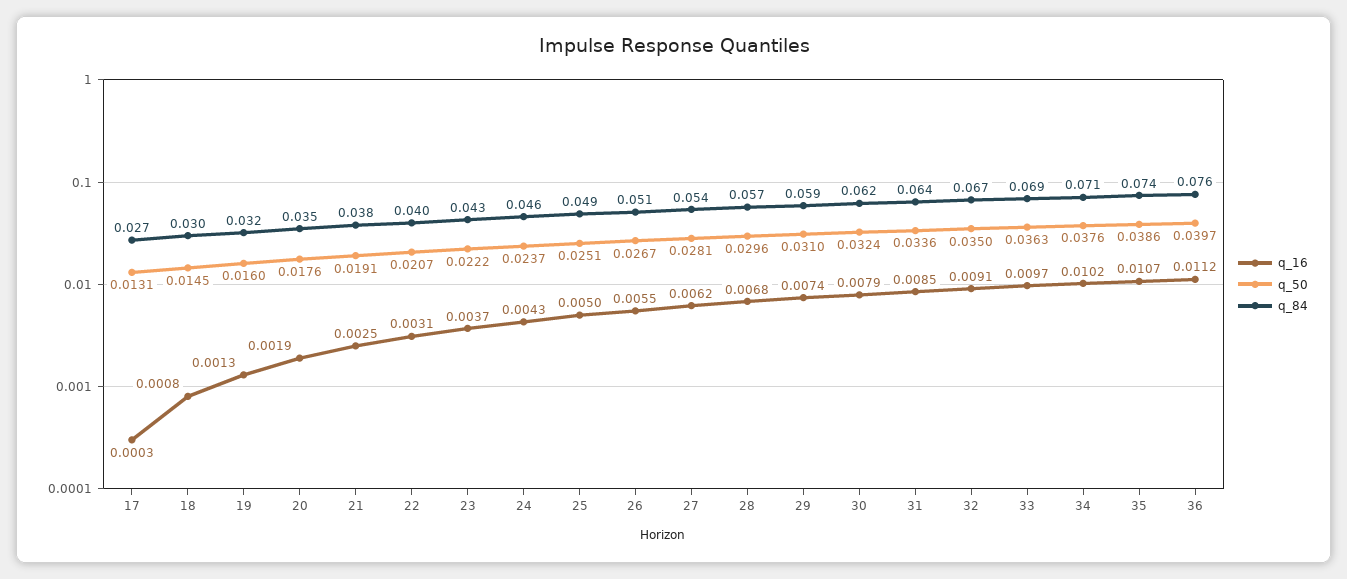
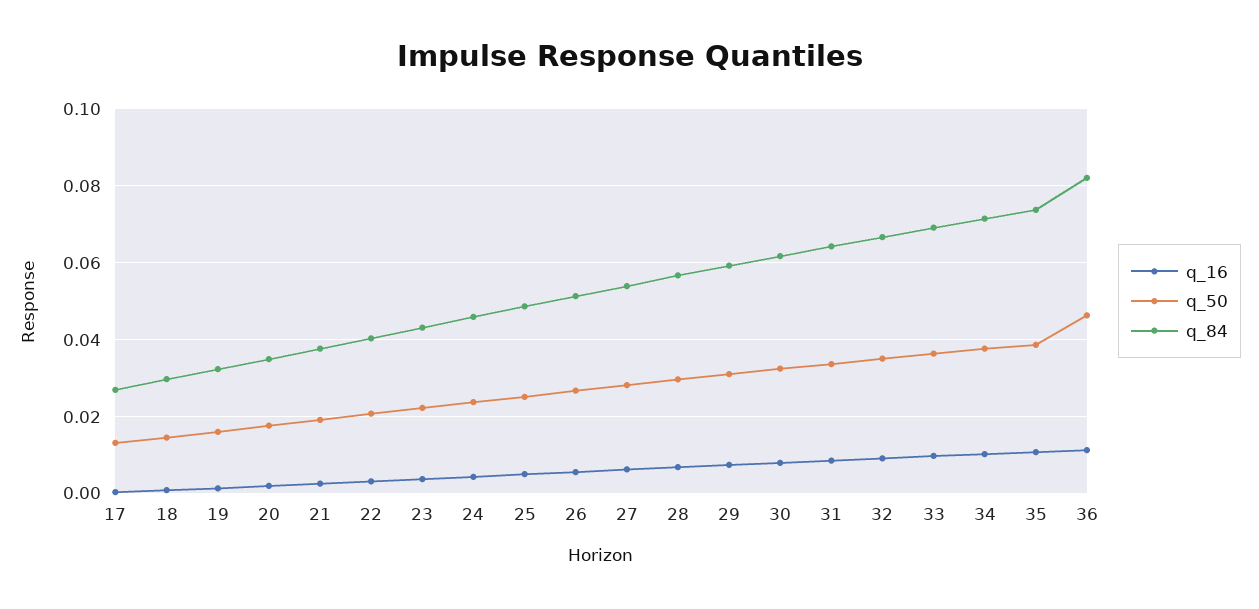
  {
    "q_16": {
      "17": 0.0003,
      "18": 0.0008,
      "19": 0.0013,
      "20": 0.0019,
      "21": 0.0025,
      "22": 0.0031,
      "23": 0.0037,
      "24": 0.0043,
      "25": 0.005,
      "26": 0.0055,
      "27": 0.0062,
      "28": 0.0068,
      "29": 0.0074,
      "30": 0.0079,
      "31": 0.0085,
      "32": 0.0091,
      "33": 0.0097,
      "34": 0.0102,
      "35": 0.0107,
      "36": 0.0112
    },
    "q_50": {
      "17": 0.0131,
      "18": 0.0145,
      "19": 0.016,
      "20": 0.0176,
      "21": 0.0191,
      "22": 0.0207,
      "23": 0.0222,
      "24": 0.0237,
      "25": 0.0251,
      "26": 0.0267,
      "27": 0.0281,
      "28": 0.0296,
      "29": 0.031,
      "30": 0.0324,
      "31": 0.0336,
      "32": 0.035,
      "33": 0.0363,
      "34": 0.0376,
      "35": 0.0386,
-     "36": 0.0397
+     "36": 0.046
    },
    "q_84": {
      "17": 0.027,
      "18": 0.03,
      "19": 0.032,
      "20": 0.035,
      "21": 0.038,
      "22": 0.04,
      "23": 0.043,
      "24": 0.046,
      "25": 0.049,
      "26": 0.051,
      "27": 0.054,
      "28": 0.057,
      "29": 0.059,
      "30": 0.062,
      "31": 0.064,
      "32": 0.067,
      "33": 0.069,
      "34": 0.071,
      "35": 0.074,
-     "36": 0.076
+     "36": 0.082
    }
  }

